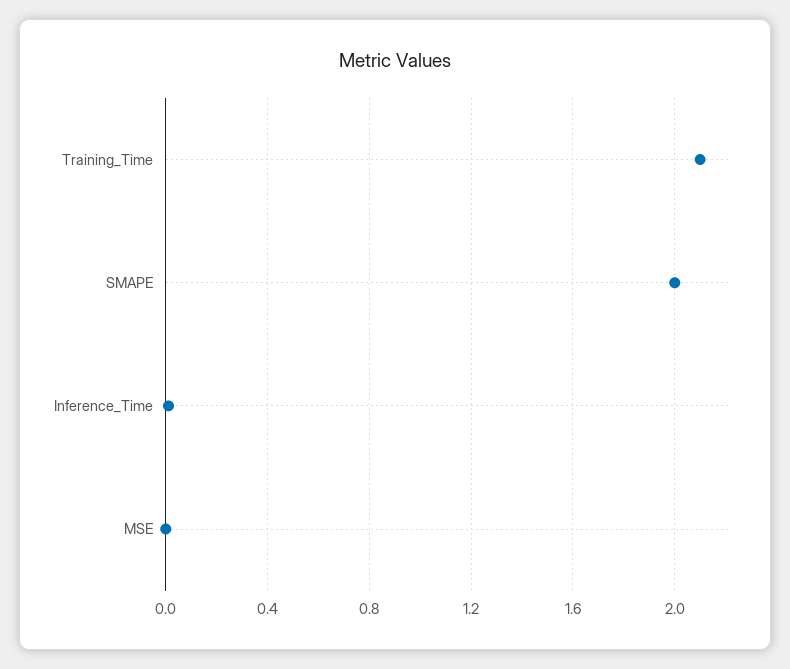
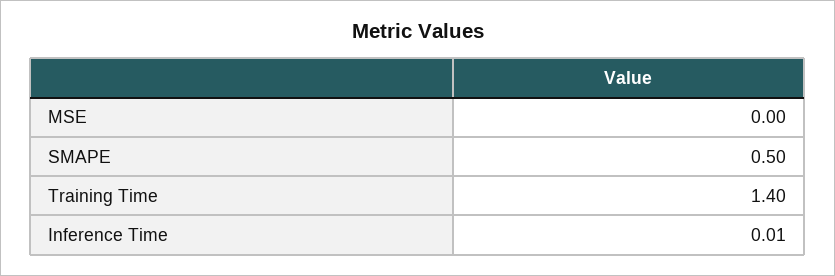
  {
-   "Training_Time": 2.1,
+   "Training_Time": 1.4,
-   "SMAPE": 2,
+   "SMAPE": 0.5,
    "Inference_Time": 0.01,
    "MSE": 0
  }

